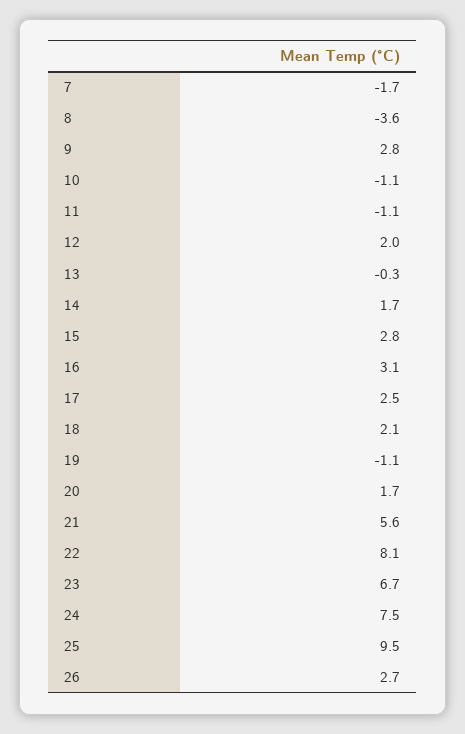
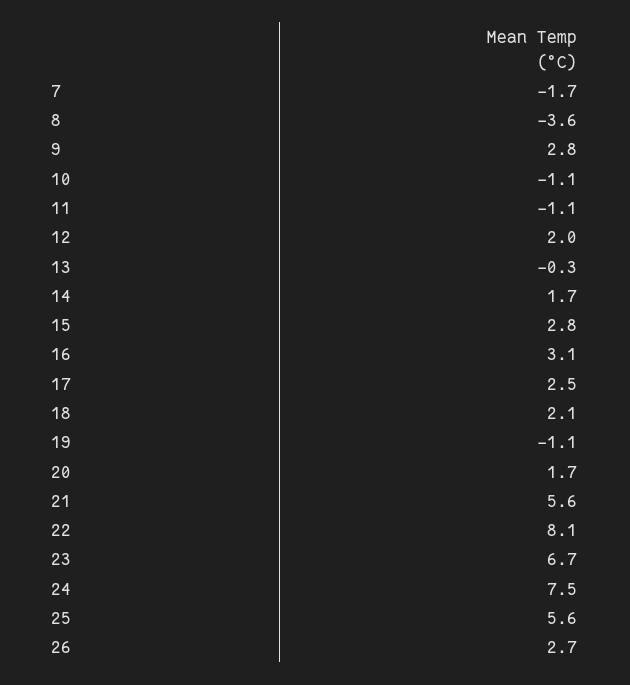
  {
    "7": -1.7,
    "8": -3.6,
    "9": 2.8,
    "10": -1.1,
    "11": -1.1,
    "12": 2,
    "13": -0.3,
    "14": 1.7,
    "15": 2.8,
    "16": 3.1,
    "17": 2.5,
    "18": 2.1,
    "19": -1.1,
    "20": 1.7,
    "21": 5.6,
    "22": 8.1,
    "23": 6.7,
    "24": 7.5,
-   "25": 9.5,
+   "25": 5.6,
    "26": 2.7
  }

